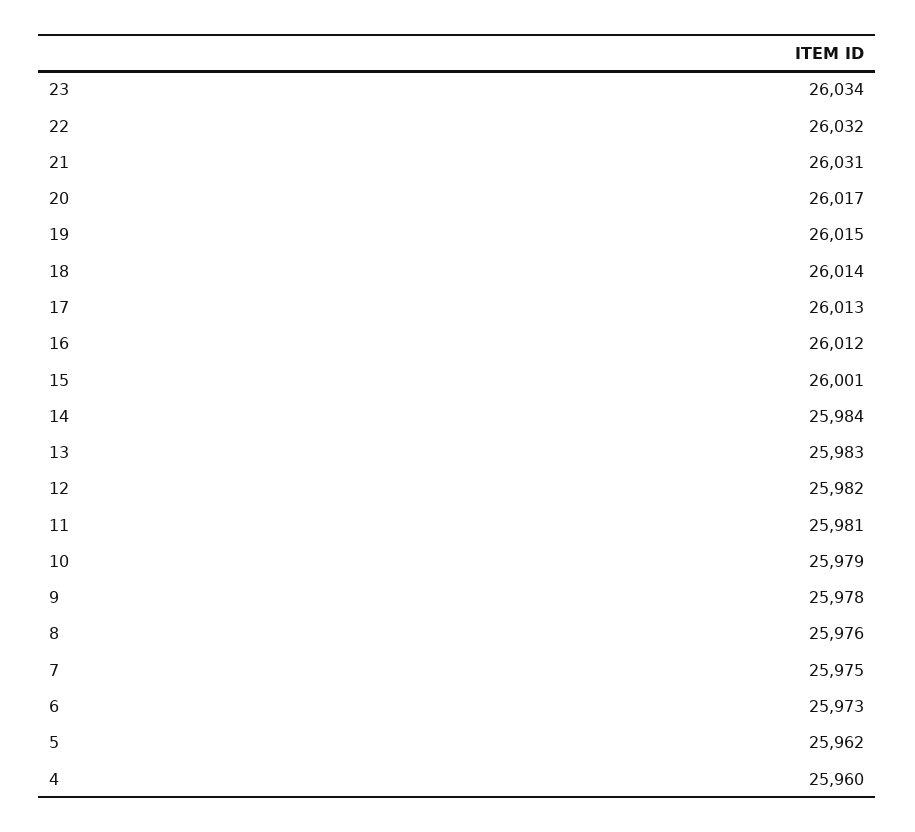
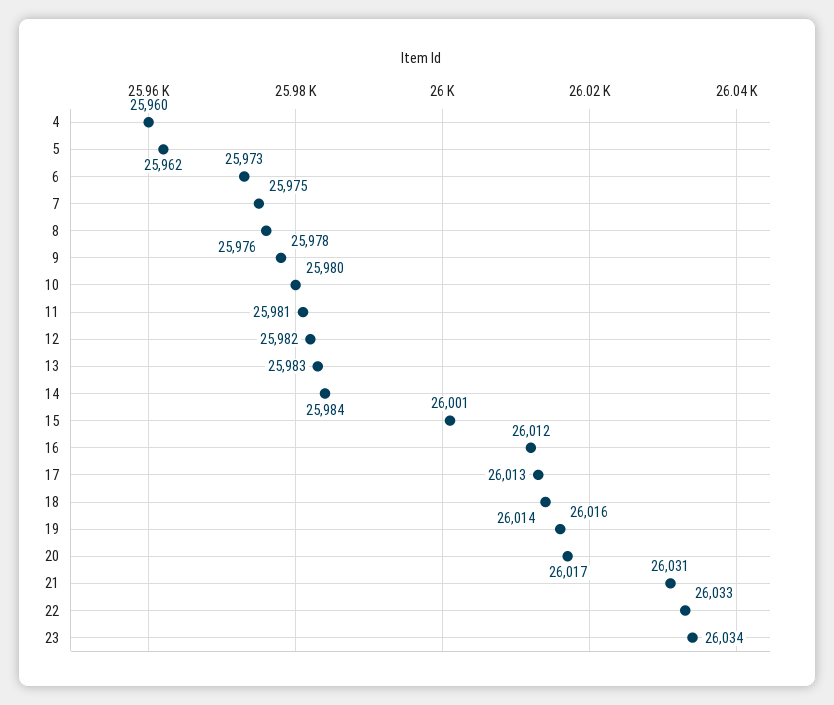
  {
    "23": 26034,
-   "22": 26032,
+   "22": 26033,
    "21": 26031,
    "20": 26017,
-   "19": 26015,
+   "19": 26016,
    "18": 26014,
    "17": 26013,
    "16": 26012,
    "15": 26001,
    "14": 25984,
    "13": 25983,
    "12": 25982,
    "11": 25981,
-   "10": 25979,
+   "10": 25980,
    "9": 25978,
    "8": 25976,
    "7": 25975,
    "6": 25973,
    "5": 25962,
    "4": 25960
  }

